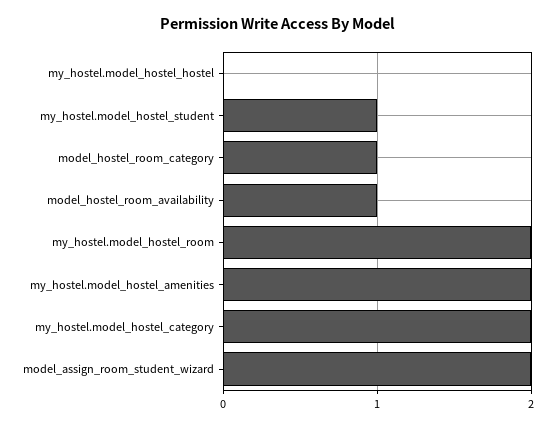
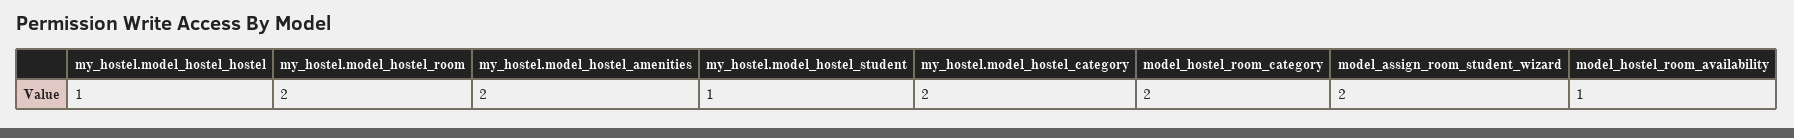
  {
-   "my_hostel.model_hostel_hostel": 0,
+   "my_hostel.model_hostel_hostel": 1,
    "my_hostel.model_hostel_student": 1,
-   "model_hostel_room_category": 1,
+   "model_hostel_room_category": 2,
    "model_hostel_room_availability": 1,
    "my_hostel.model_hostel_room": 2,
    "my_hostel.model_hostel_amenities": 2,
    "my_hostel.model_hostel_category": 2,
    "model_assign_room_student_wizard": 2
  }

